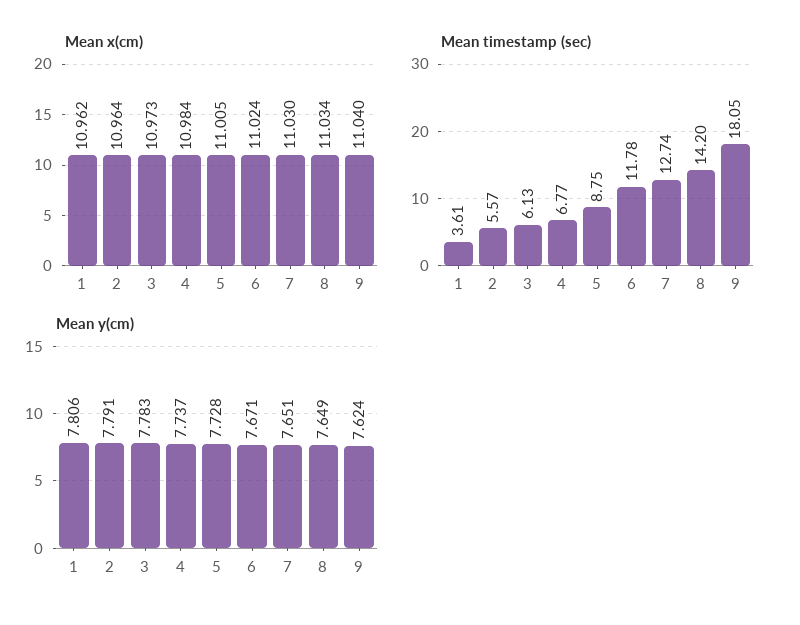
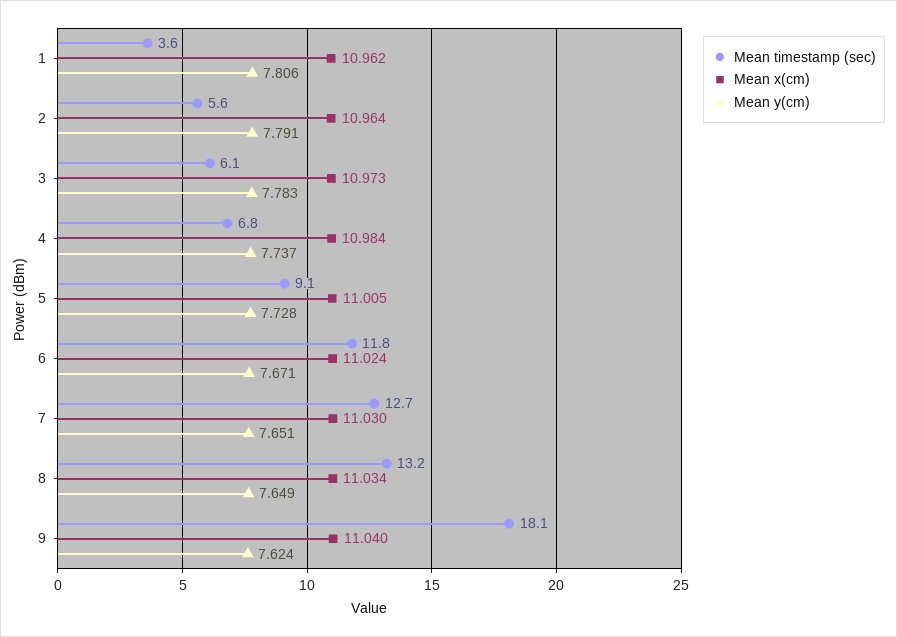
  {
    "Mean x(cm)": {
      "1": 10.962,
      "2": 10.964,
      "3": 10.973,
      "4": 10.984,
      "5": 11.005,
      "6": 11.024,
      "7": 11.03,
      "8": 11.034,
      "9": 11.04
    },
    "Mean timestamp (sec)": {
      "1": 3.61,
      "2": 5.57,
      "3": 6.13,
      "4": 6.77,
-     "5": 8.75,
+     "5": 9.1,
      "6": 11.78,
      "7": 12.74,
-     "8": 14.2,
+     "8": 13.2,
      "9": 18.05
    },
    "Mean y(cm)": {
      "1": 7.806,
      "2": 7.791,
      "3": 7.783,
      "4": 7.737,
      "5": 7.728,
      "6": 7.671,
      "7": 7.651,
      "8": 7.649,
      "9": 7.624
    }
  }

